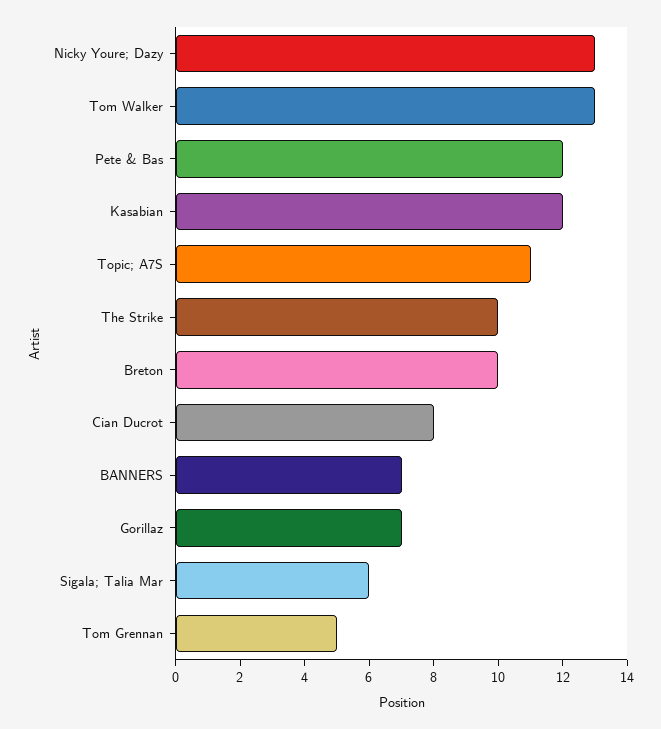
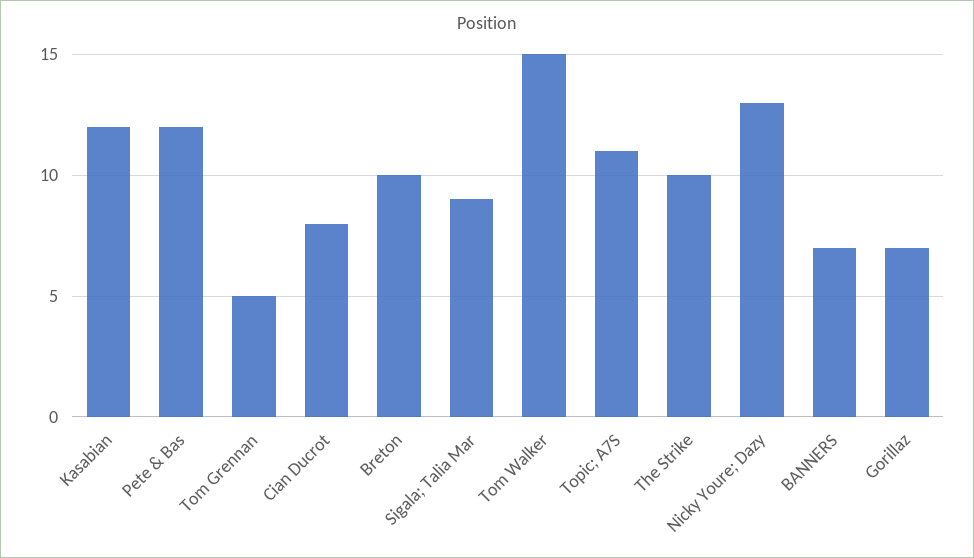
  {
    "Nicky Youre; Dazy": 13,
-   "Tom Walker": 13,
+   "Tom Walker": 15,
    "Pete & Bas": 12,
    "Kasabian": 12,
    "Topic; A7S": 11,
    "The Strike": 10,
    "Breton": 10,
    "Cian Ducrot": 8,
    "BANNERS": 7,
    "Gorillaz": 7,
-   "Sigala; Talia Mar": 6,
+   "Sigala; Talia Mar": 9,
    "Tom Grennan": 5
  }

